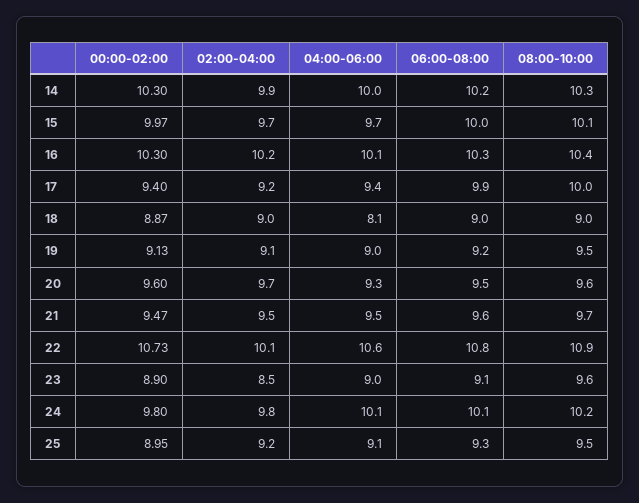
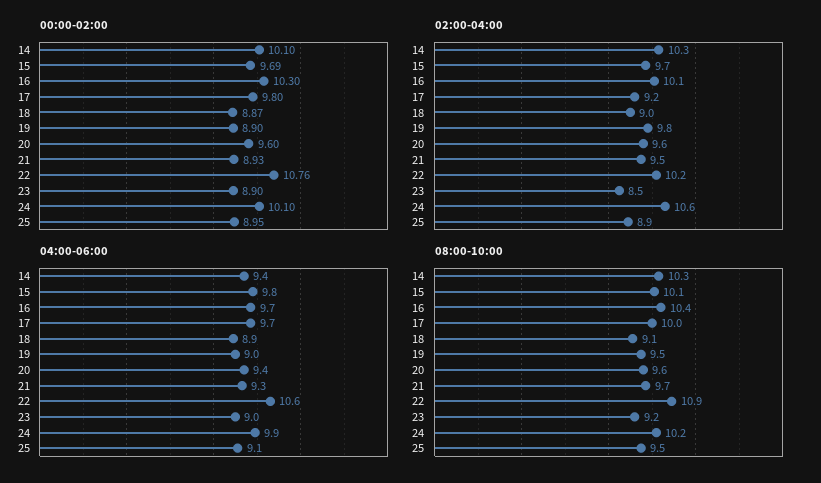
  {
    "00:00-02:00": {
-     "14": 10.3,
+     "14": 10.1,
-     "15": 9.97,
+     "15": 9.69,
      "16": 10.3,
-     "17": 9.4,
+     "17": 9.8,
      "18": 8.87,
-     "19": 9.13,
+     "19": 8.9,
      "20": 9.6,
-     "21": 9.47,
+     "21": 8.93,
-     "22": 10.73,
+     "22": 10.76,
      "23": 8.9,
-     "24": 9.8,
+     "24": 10.1,
      "25": 8.95
    },
    "02:00-04:00": {
-     "14": 9.9,
+     "14": 10.3,
      "15": 9.7,
-     "16": 10.2,
+     "16": 10.1,
      "17": 9.2,
      "18": 9,
-     "19": 9.1,
+     "19": 9.8,
-     "20": 9.7,
+     "20": 9.6,
      "21": 9.5,
-     "22": 10.1,
+     "22": 10.2,
      "23": 8.5,
-     "24": 9.8,
+     "24": 10.6,
-     "25": 9.2
+     "25": 8.9
    },
    "04:00-06:00": {
-     "14": 10,
+     "14": 9.4,
-     "15": 9.7,
+     "15": 9.8,
-     "16": 10.1,
+     "16": 9.7,
-     "17": 9.4,
+     "17": 9.7,
-     "18": 8.1,
+     "18": 8.9,
      "19": 9,
-     "20": 9.3,
+     "20": 9.4,
-     "21": 9.5,
+     "21": 9.3,
      "22": 10.6,
      "23": 9,
-     "24": 10.1,
+     "24": 9.9,
      "25": 9.1
    },
-   "06:00-08:00": {
-     "14": 10.2,
-     "15": 10,
-     "16": 10.3,
-     "17": 9.9,
-     "18": 9,
-     "19": 9.2,
-     "20": 9.5,
-     "21": 9.6,
-     "22": 10.8,
-     "23": 9.1,
-     "24": 10.1,
-     "25": 9.3
-   },
    "08:00-10:00": {
      "14": 10.3,
      "15": 10.1,
      "16": 10.4,
      "17": 10,
-     "18": 9,
+     "18": 9.1,
      "19": 9.5,
      "20": 9.6,
      "21": 9.7,
      "22": 10.9,
-     "23": 9.6,
+     "23": 9.2,
      "24": 10.2,
      "25": 9.5
    }
  }

